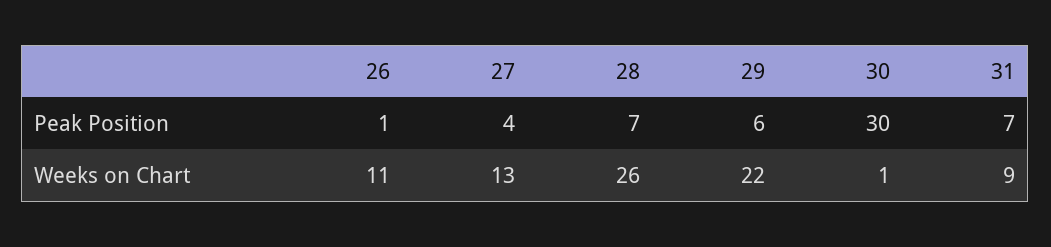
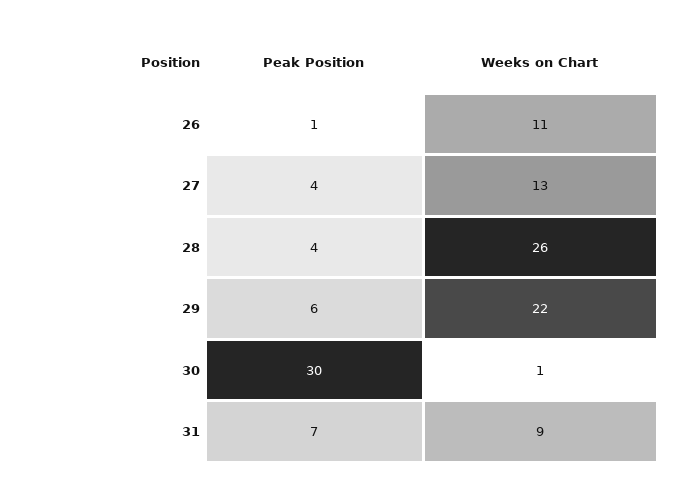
  {
    "26": {
      "Peak Position": 1,
      "Weeks on Chart": 11
    },
    "27": {
      "Peak Position": 4,
      "Weeks on Chart": 13
    },
    "28": {
-     "Peak Position": 7,
+     "Peak Position": 4,
      "Weeks on Chart": 26
    },
    "29": {
      "Peak Position": 6,
      "Weeks on Chart": 22
    },
    "30": {
      "Peak Position": 30,
      "Weeks on Chart": 1
    },
    "31": {
      "Peak Position": 7,
      "Weeks on Chart": 9
    }
  }

